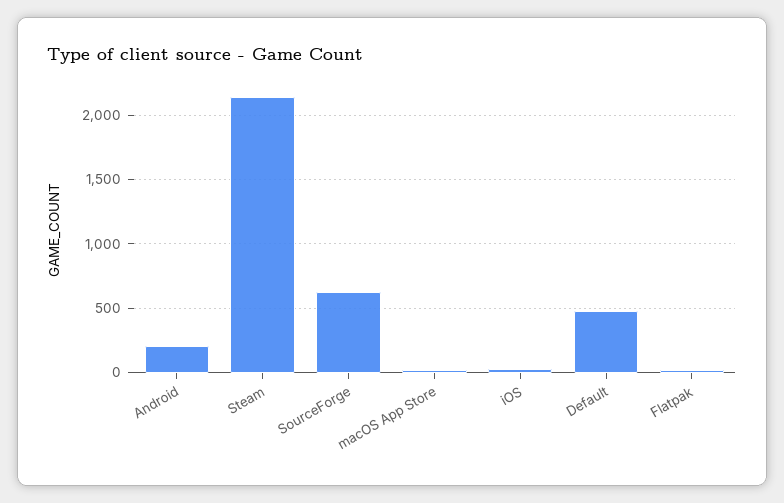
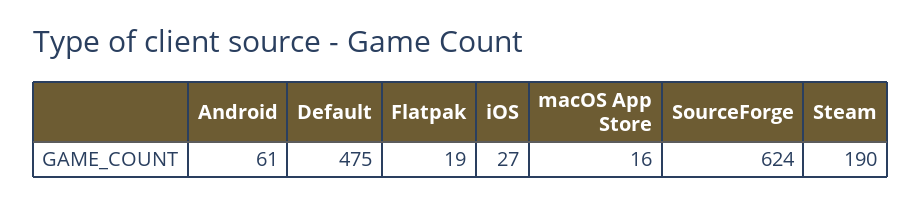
  {
-   "Android": 200,
+   "Android": 61,
-   "Steam": 2150,
+   "Steam": 190,
    "SourceForge": 624,
    "macOS App Store": 16,
    "iOS": 27,
    "Default": 475,
    "Flatpak": 19
  }

